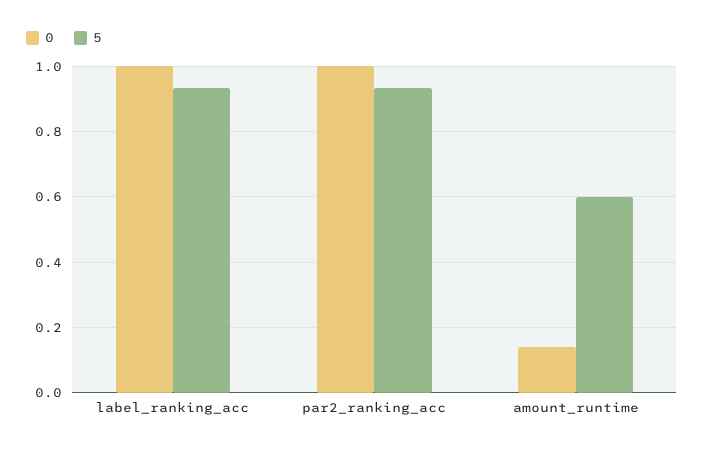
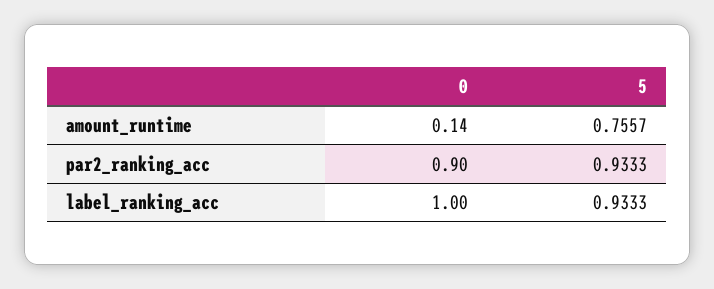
  {
    "0": {
      "label_ranking_acc": 1,
-     "par2_ranking_acc": 1,
+     "par2_ranking_acc": 0.9,
      "amount_runtime": 0.14
    },
    "5": {
      "label_ranking_acc": 0.9333,
      "par2_ranking_acc": 0.9333,
-     "amount_runtime": 0.6
+     "amount_runtime": 0.7557
    }
  }

